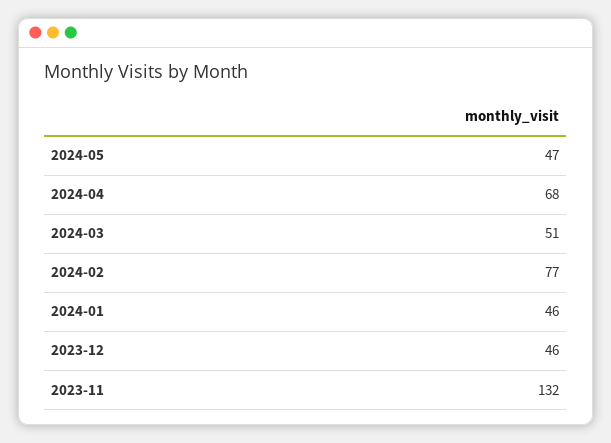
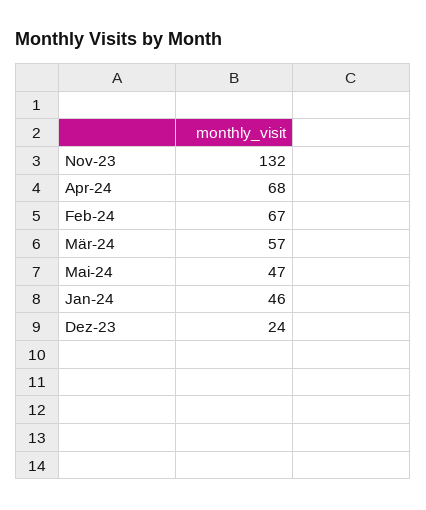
  {
    "2024-05": 47,
    "2024-04": 68,
-   "2024-03": 51,
+   "2024-03": 57,
-   "2024-02": 77,
+   "2024-02": 67,
    "2024-01": 46,
-   "2023-12": 46,
+   "2023-12": 24,
    "2023-11": 132
  }

